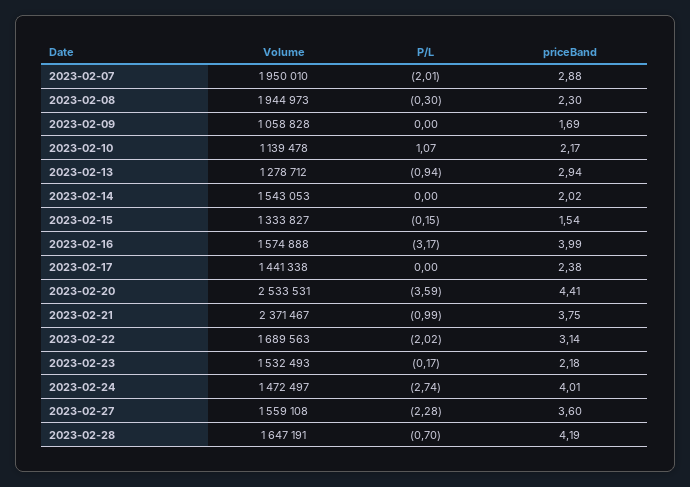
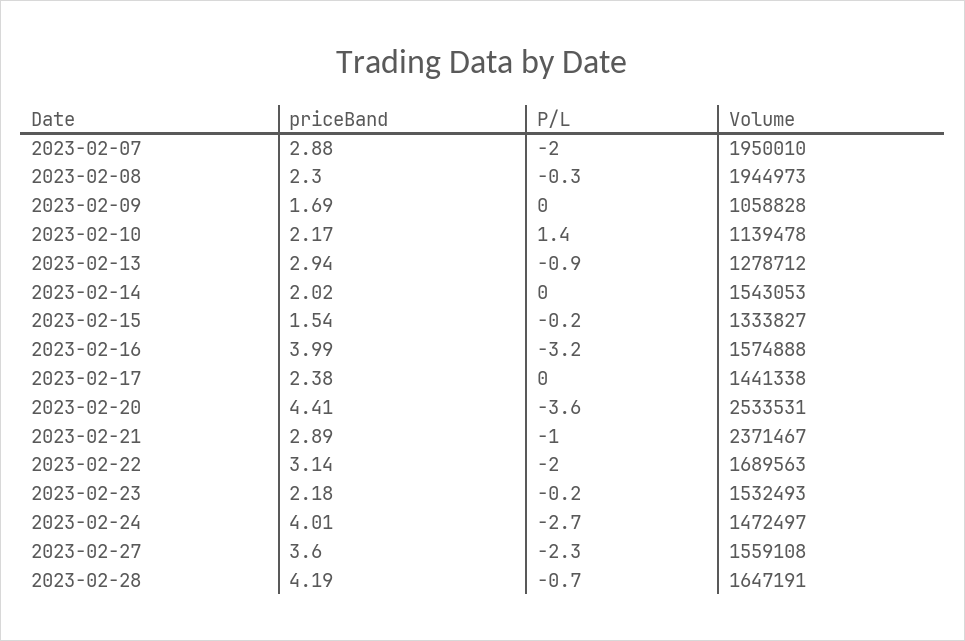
  {
    "Volume": {
      "2023-02-07": 1950010,
      "2023-02-08": 1944973,
      "2023-02-09": 1058828,
      "2023-02-10": 1139478,
      "2023-02-13": 1278712,
      "2023-02-14": 1543053,
      "2023-02-15": 1333827,
      "2023-02-16": 1574888,
      "2023-02-17": 1441338,
      "2023-02-20": 2533531,
      "2023-02-21": 2371467,
      "2023-02-22": 1689563,
      "2023-02-23": 1532493,
      "2023-02-24": 1472497,
      "2023-02-27": 1559108,
      "2023-02-28": 1647191
    },
    "P/L": {
      "2023-02-07": -2.01,
      "2023-02-08": -0.3,
      "2023-02-09": 0,
-     "2023-02-10": 1.07,
+     "2023-02-10": 1.4,
      "2023-02-13": -0.94,
      "2023-02-14": 0,
      "2023-02-15": -0.15,
      "2023-02-16": -3.17,
      "2023-02-17": 0,
      "2023-02-20": -3.59,
      "2023-02-21": -0.99,
      "2023-02-22": -2.02,
      "2023-02-23": -0.17,
      "2023-02-24": -2.74,
      "2023-02-27": -2.28,
      "2023-02-28": -0.7
    },
    "priceBand": {
      "2023-02-07": 2.88,
      "2023-02-08": 2.3,
      "2023-02-09": 1.69,
      "2023-02-10": 2.17,
      "2023-02-13": 2.94,
      "2023-02-14": 2.02,
      "2023-02-15": 1.54,
      "2023-02-16": 3.99,
      "2023-02-17": 2.38,
      "2023-02-20": 4.41,
-     "2023-02-21": 3.75,
+     "2023-02-21": 2.89,
      "2023-02-22": 3.14,
      "2023-02-23": 2.18,
      "2023-02-24": 4.01,
      "2023-02-27": 3.6,
      "2023-02-28": 4.19
    }
  }

